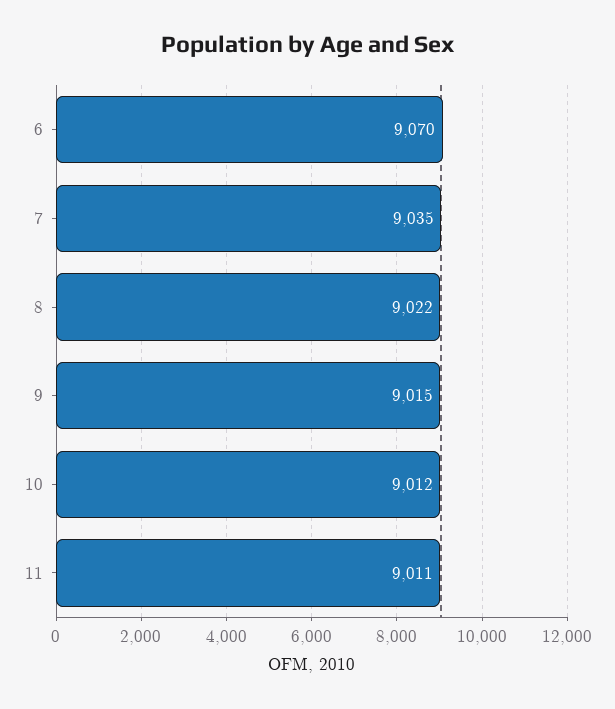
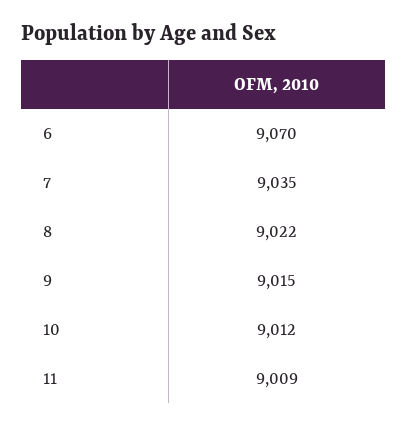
  {
    "6": 9070,
    "7": 9035,
    "8": 9022,
    "9": 9015,
    "10": 9012,
-   "11": 9011
+   "11": 9009
  }

